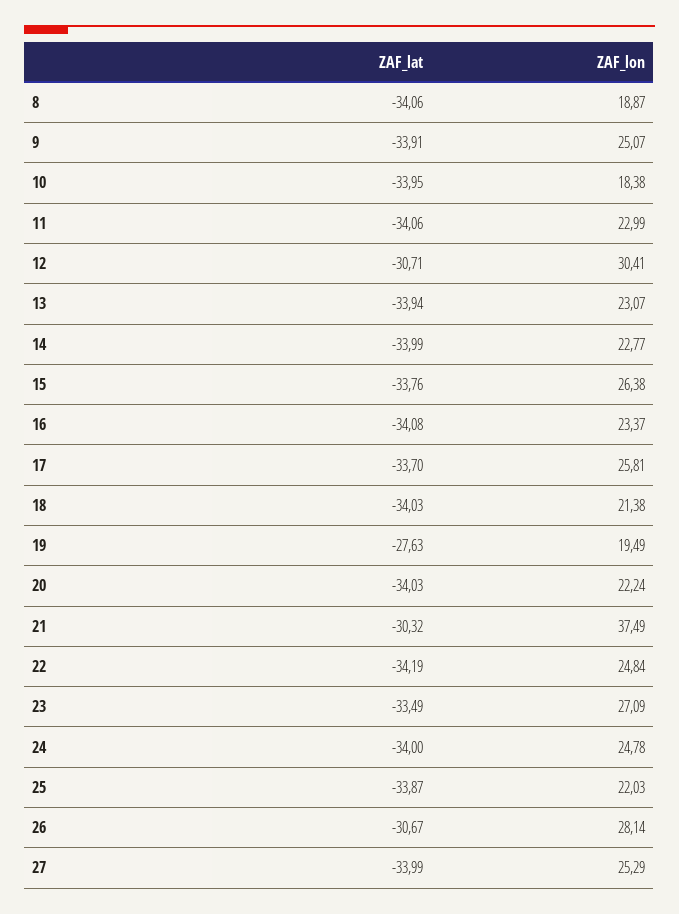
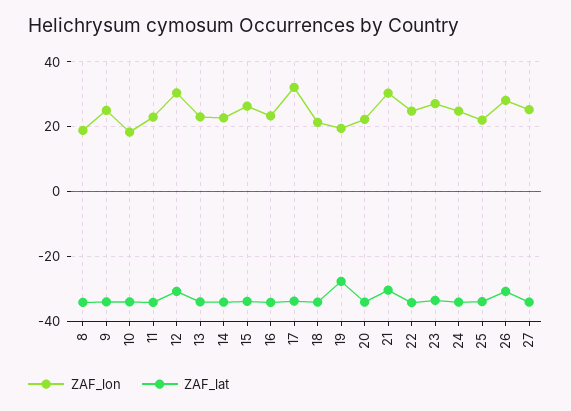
  {
    "ZAF_lat": {
      "8": -34.06,
      "9": -33.91,
      "10": -33.95,
      "11": -34.06,
      "12": -30.71,
      "13": -33.94,
      "14": -33.99,
      "15": -33.76,
      "16": -34.08,
      "17": -33.7,
      "18": -34.03,
      "19": -27.63,
      "20": -34.03,
      "21": -30.32,
      "22": -34.19,
      "23": -33.49,
      "24": -34,
      "25": -33.87,
      "26": -30.67,
      "27": -33.99
    },
    "ZAF_lon": {
      "8": 18.87,
      "9": 25.07,
      "10": 18.38,
      "11": 22.99,
      "12": 30.41,
      "13": 23.07,
      "14": 22.77,
      "15": 26.38,
      "16": 23.37,
-     "17": 25.81,
+     "17": 32,
      "18": 21.38,
      "19": 19.49,
      "20": 22.24,
-     "21": 37.49,
+     "21": 30,
      "22": 24.84,
      "23": 27.09,
      "24": 24.78,
      "25": 22.03,
      "26": 28.14,
      "27": 25.29
    }
  }

